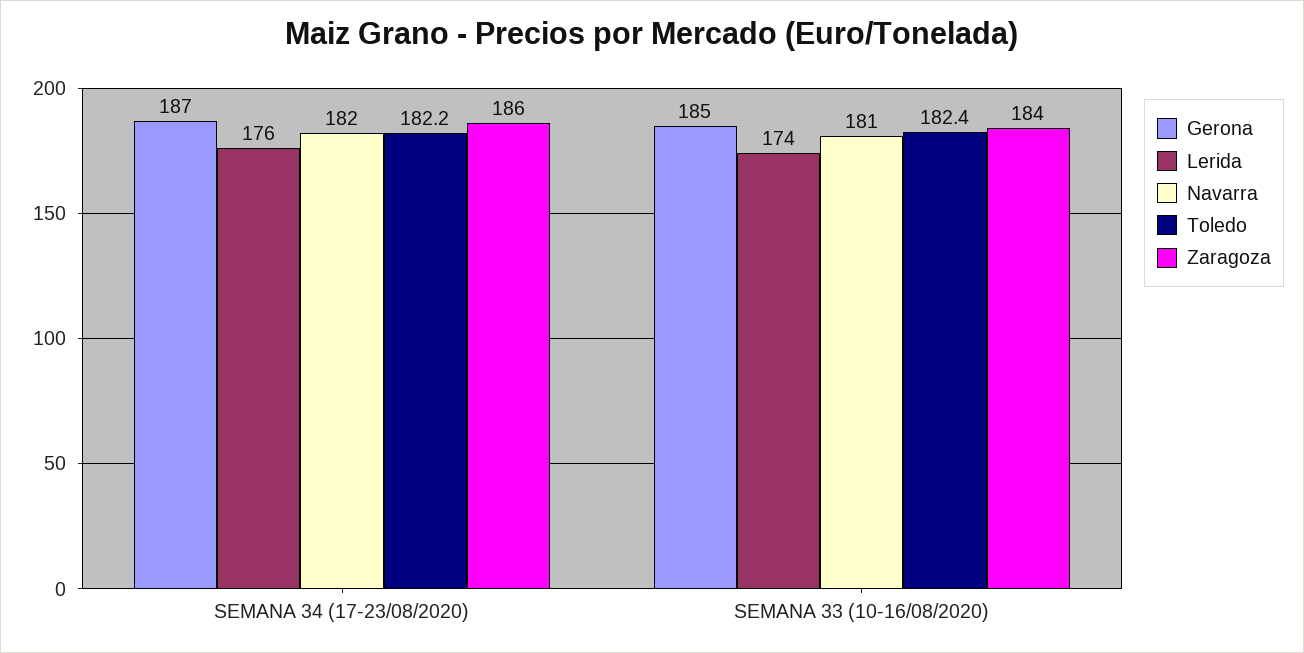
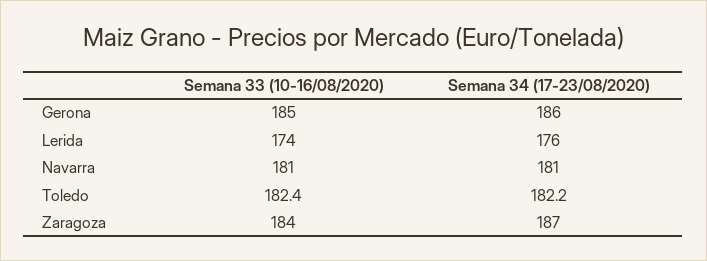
  {
    "Gerona": {
-     "SEMANA 34 (17-23/08/2020)": 187,
+     "SEMANA 34 (17-23/08/2020)": 186,
      "SEMANA 33 (10-16/08/2020)": 185
    },
    "Lerida": {
      "SEMANA 34 (17-23/08/2020)": 176,
      "SEMANA 33 (10-16/08/2020)": 174
    },
    "Navarra": {
-     "SEMANA 34 (17-23/08/2020)": 182,
+     "SEMANA 34 (17-23/08/2020)": 181,
      "SEMANA 33 (10-16/08/2020)": 181
    },
    "Toledo": {
      "SEMANA 34 (17-23/08/2020)": 182.2,
      "SEMANA 33 (10-16/08/2020)": 182.4
    },
    "Zaragoza": {
-     "SEMANA 34 (17-23/08/2020)": 186,
+     "SEMANA 34 (17-23/08/2020)": 187,
      "SEMANA 33 (10-16/08/2020)": 184
    }
  }

